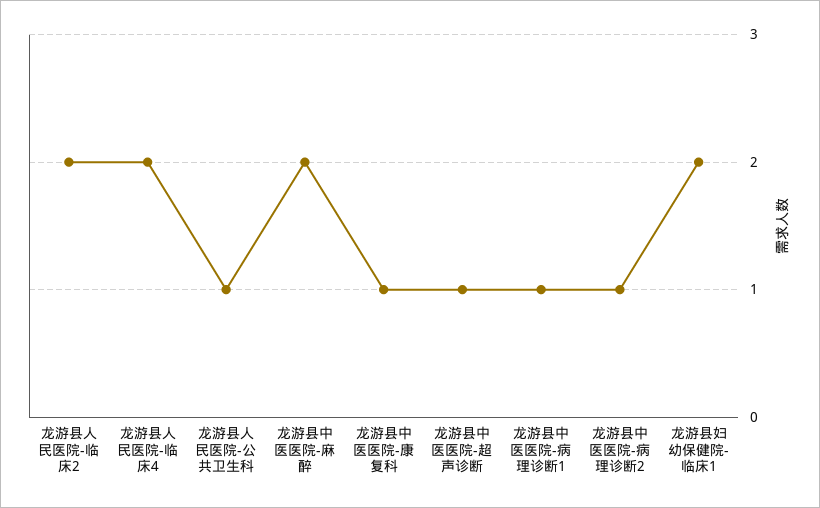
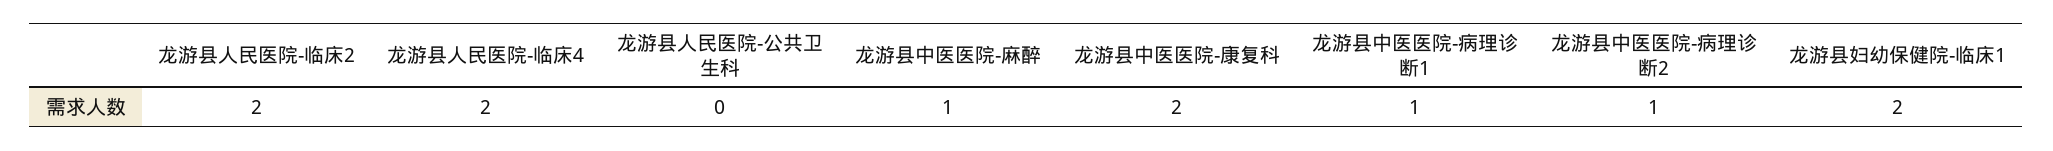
  {
    "龙游县人民医院-临床2": 2,
    "龙游县人民医院-临床4": 2,
-   "龙游县人民医院-公共卫生科": 1,
+   "龙游县人民医院-公共卫生科": 0,
-   "龙游县中医医院-麻醉": 2,
+   "龙游县中医医院-麻醉": 1,
-   "龙游县中医医院-康复科": 1,
+   "龙游县中医医院-康复科": 2,
-   "龙游县中医医院-超声诊断": 1,
    "龙游县中医医院-病理诊断1": 1,
    "龙游县中医医院-病理诊断2": 1,
    "龙游县妇幼保健院-临床1": 2
  }

